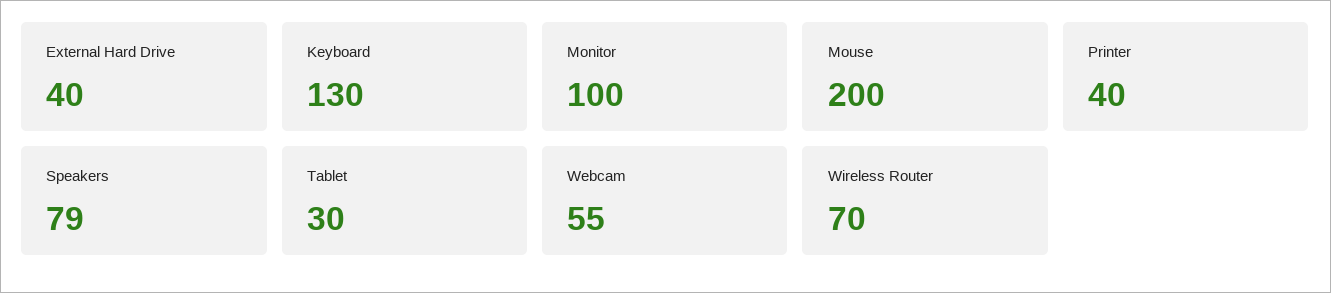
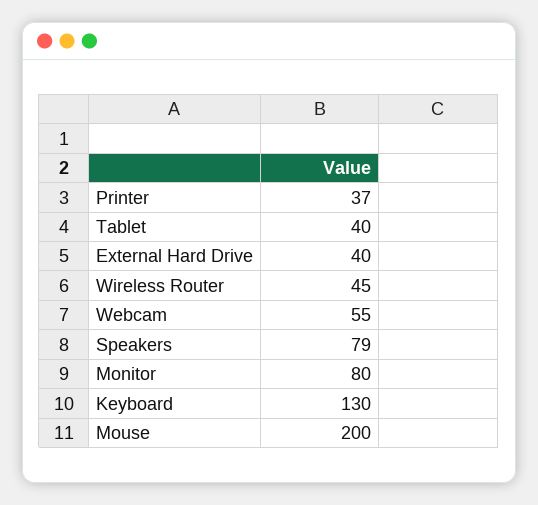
  {
    "External Hard Drive": 40,
    "Keyboard": 130,
-   "Monitor": 100,
+   "Monitor": 80,
    "Mouse": 200,
-   "Printer": 40,
+   "Printer": 37,
    "Speakers": 79,
-   "Tablet": 30,
+   "Tablet": 40,
    "Webcam": 55,
-   "Wireless Router": 70
+   "Wireless Router": 45
  }

